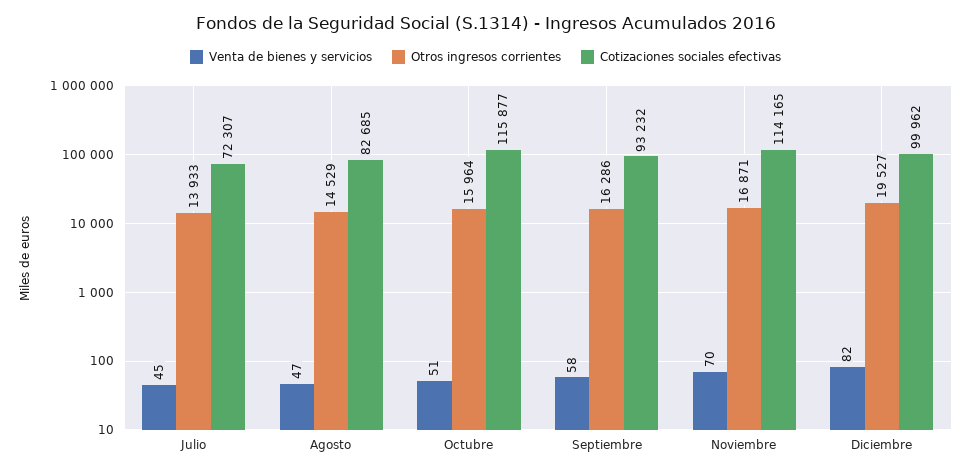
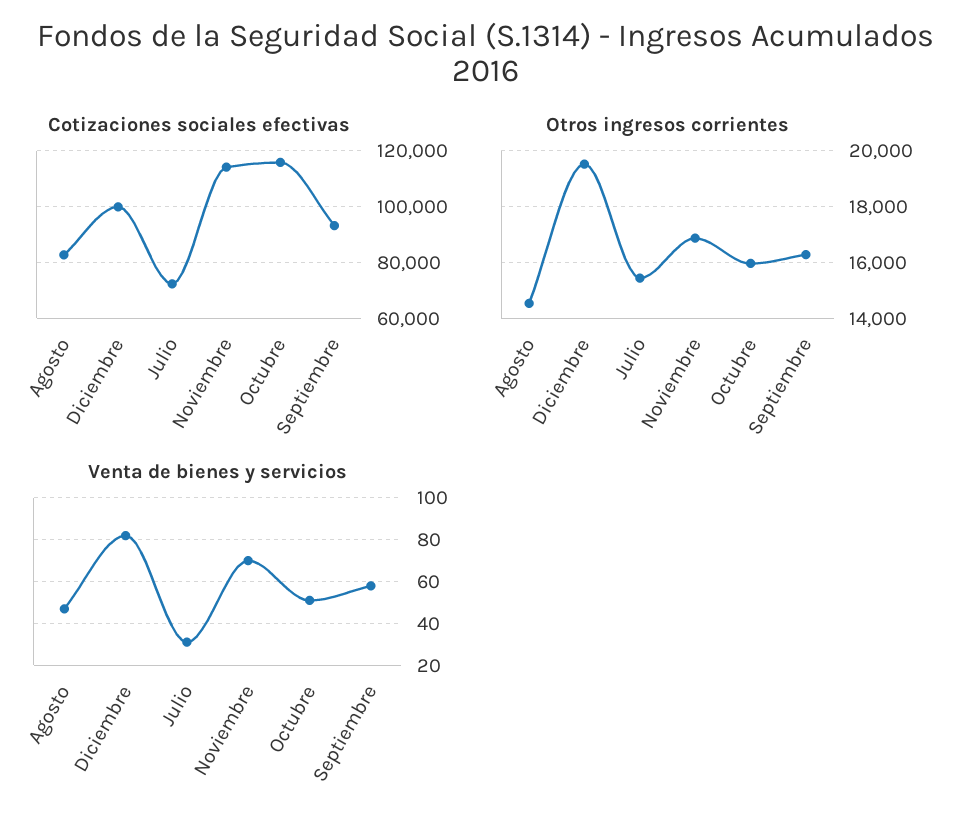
  {
    "Venta de bienes y servicios": {
-     "Julio": 45,
+     "Julio": 30,
      "Agosto": 47,
      "Octubre": 51,
      "Septiembre": 58,
      "Noviembre": 70,
      "Diciembre": 82
    },
    "Otros ingresos corrientes": {
-     "Julio": 13933,
+     "Julio": 15500,
      "Agosto": 14529,
      "Octubre": 15964,
      "Septiembre": 16286,
      "Noviembre": 16871,
      "Diciembre": 19527
    },
    "Cotizaciones sociales efectivas": {
      "Julio": 72307,
      "Agosto": 82685,
      "Octubre": 115877,
      "Septiembre": 93232,
      "Noviembre": 114165,
      "Diciembre": 99962
    }
  }

